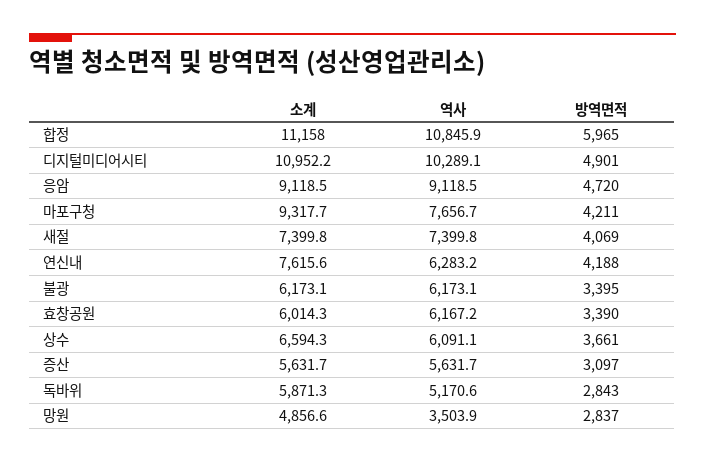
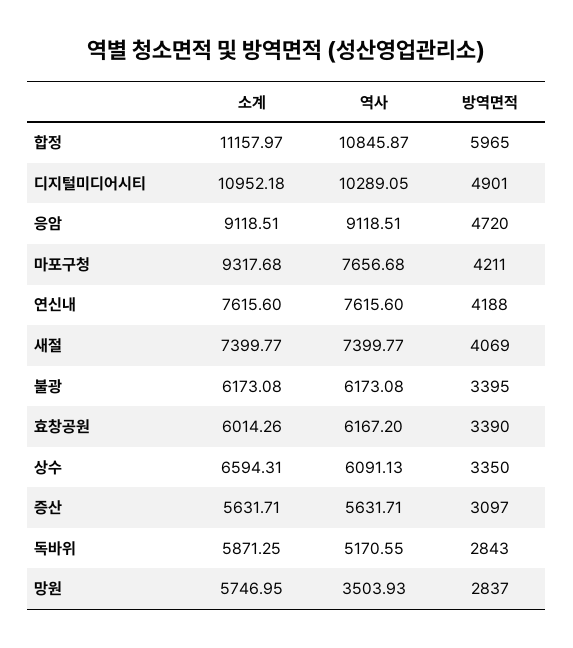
  {
    "소계": {
      "합정": 11157.97,
      "디지털미디어시티": 10952.18,
      "응암": 9118.51,
      "마포구청": 9317.68,
      "새절": 7399.77,
      "연신내": 7615.6,
      "불광": 6173.08,
      "효창공원": 6014.26,
      "상수": 6594.31,
      "증산": 5631.71,
      "독바위": 5871.25,
-     "망원": 4856.6
+     "망원": 5746.95
    },
    "역사": {
      "합정": 10845.87,
      "디지털미디어시티": 10289.05,
      "응암": 9118.51,
      "마포구청": 7656.68,
      "새절": 7399.77,
-     "연신내": 6283.2,
+     "연신내": 7615.6,
      "불광": 6173.08,
      "효창공원": 6167.2,
      "상수": 6091.13,
      "증산": 5631.71,
      "독바위": 5170.55,
      "망원": 3503.93
    },
    "방역면적": {
      "합정": 5965,
      "디지털미디어시티": 4901,
      "응암": 4720,
      "마포구청": 4211,
      "새절": 4069,
      "연신내": 4188,
      "불광": 3395,
      "효창공원": 3390,
-     "상수": 3661,
+     "상수": 3350,
      "증산": 3097,
      "독바위": 2843,
      "망원": 2837
    }
  }

